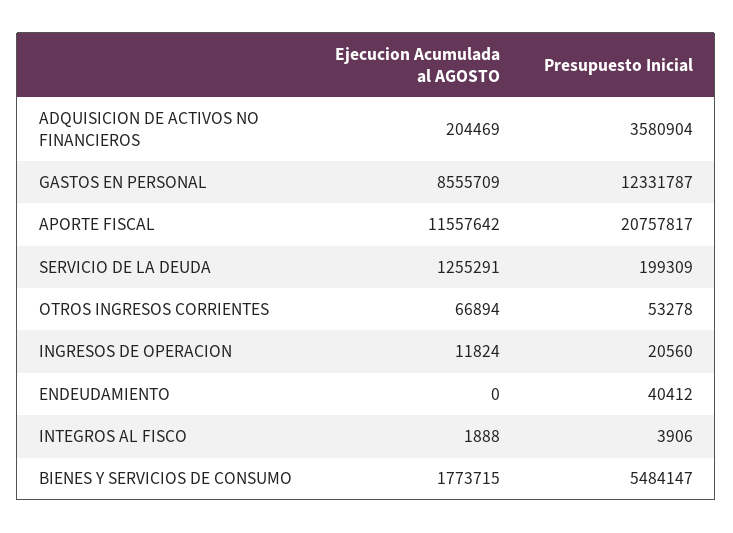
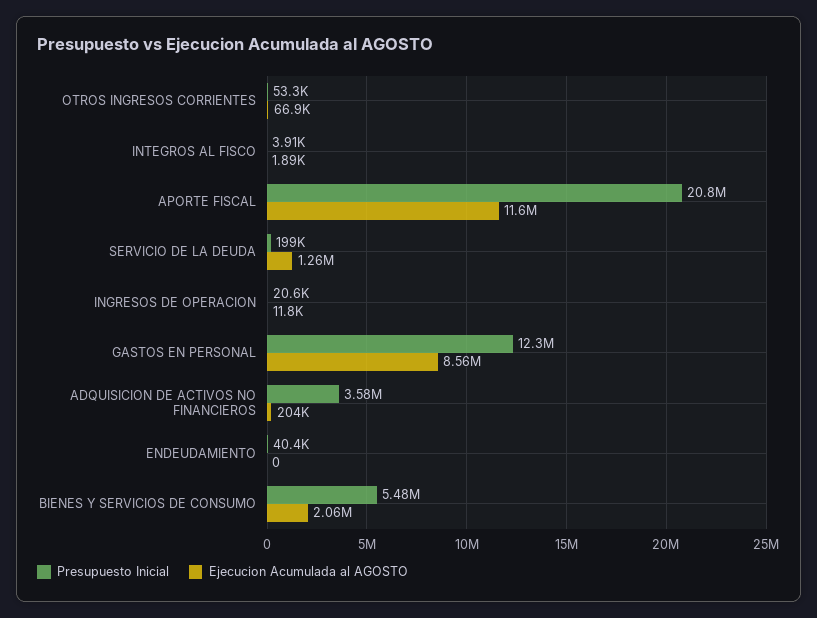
  {
    "Ejecucion Acumulada al AGOSTO": {
      "ADQUISICION DE ACTIVOS NO FINANCIEROS": 204469,
      "GASTOS EN PERSONAL": 8555709,
      "APORTE FISCAL": 11557642,
      "SERVICIO DE LA DEUDA": 1255291,
      "OTROS INGRESOS CORRIENTES": 66894,
      "INGRESOS DE OPERACION": 11824,
      "ENDEUDAMIENTO": 0,
      "INTEGROS AL FISCO": 1888,
-     "BIENES Y SERVICIOS DE CONSUMO": 1773715
+     "BIENES Y SERVICIOS DE CONSUMO": 2060000
    },
    "Presupuesto Inicial": {
      "ADQUISICION DE ACTIVOS NO FINANCIEROS": 3580904,
      "GASTOS EN PERSONAL": 12331787,
      "APORTE FISCAL": 20757817,
      "SERVICIO DE LA DEUDA": 199309,
      "OTROS INGRESOS CORRIENTES": 53278,
      "INGRESOS DE OPERACION": 20560,
      "ENDEUDAMIENTO": 40412,
      "INTEGROS AL FISCO": 3906,
      "BIENES Y SERVICIOS DE CONSUMO": 5484147
    }
  }

